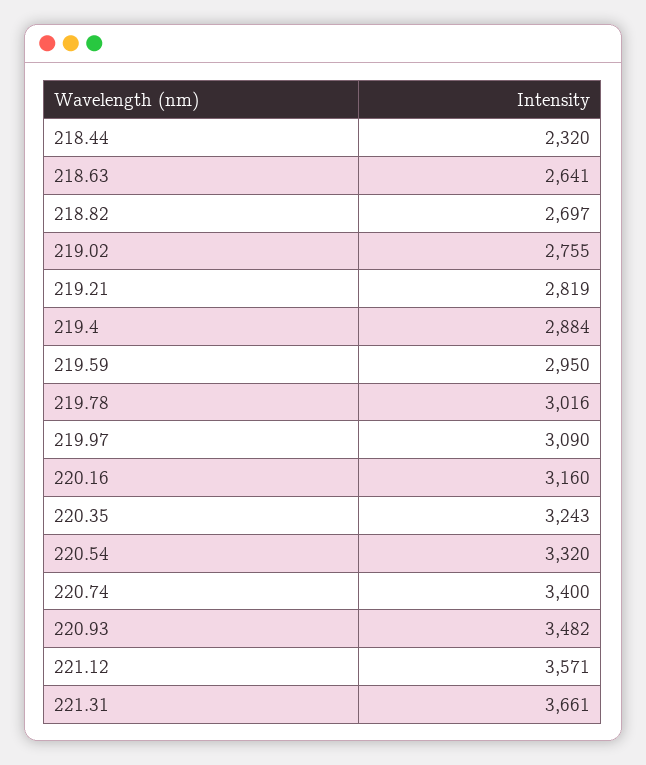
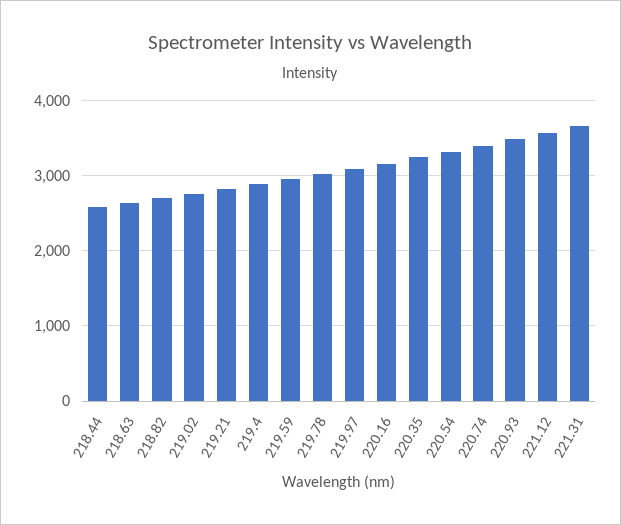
  {
-   "218.44": 2320,
+   "218.44": 2600,
    "218.63": 2641,
    "218.82": 2697,
    "219.02": 2755,
    "219.21": 2819,
    "219.4": 2884,
    "219.59": 2950,
    "219.78": 3016,
    "219.97": 3090,
    "220.16": 3160,
    "220.35": 3243,
    "220.54": 3320,
    "220.74": 3400,
    "220.93": 3482,
    "221.12": 3571,
    "221.31": 3661
  }

